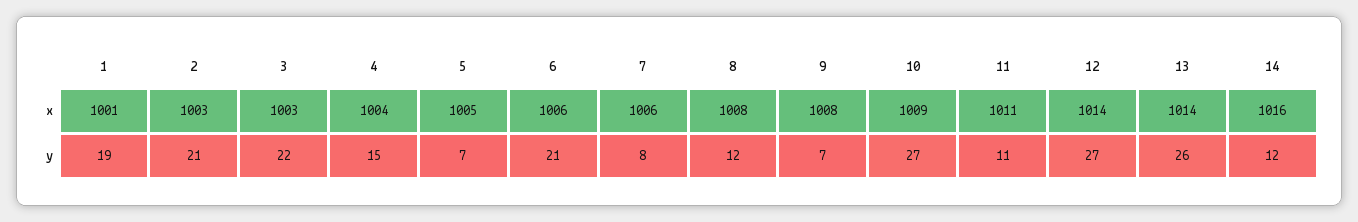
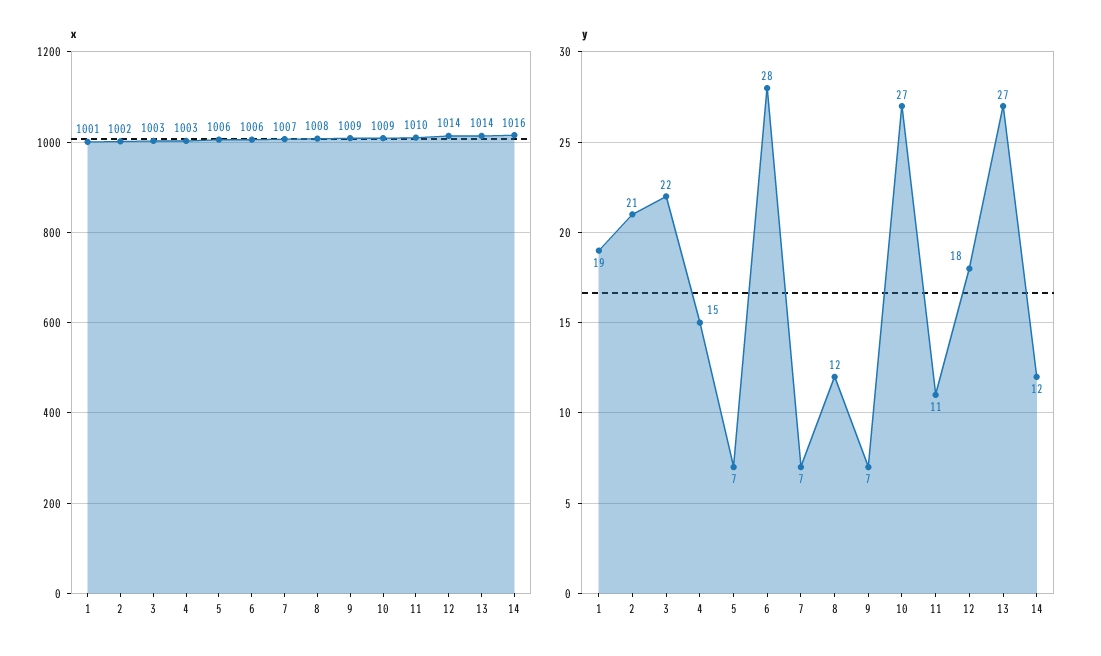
  {
    "x": {
      "1": 1001,
-     "2": 1003,
+     "2": 1002,
      "3": 1003,
-     "4": 1004,
+     "4": 1003,
-     "5": 1005,
+     "5": 1006,
      "6": 1006,
-     "7": 1006,
+     "7": 1007,
      "8": 1008,
-     "9": 1008,
+     "9": 1009,
      "10": 1009,
-     "11": 1011,
+     "11": 1010,
      "12": 1014,
      "13": 1014,
      "14": 1016
    },
    "y": {
      "1": 19,
      "2": 21,
      "3": 22,
      "4": 15,
      "5": 7,
-     "6": 21,
+     "6": 28,
-     "7": 8,
+     "7": 7,
      "8": 12,
      "9": 7,
      "10": 27,
      "11": 11,
-     "12": 27,
+     "12": 18,
-     "13": 26,
+     "13": 27,
      "14": 12
    }
  }

